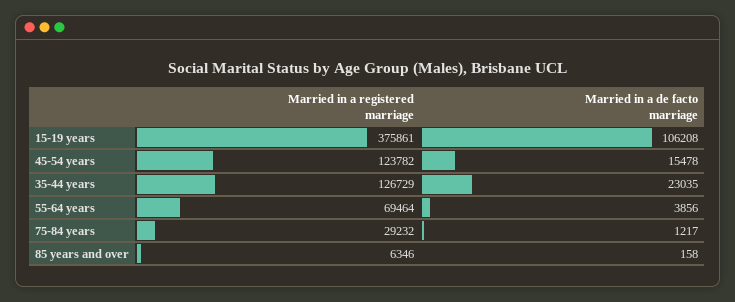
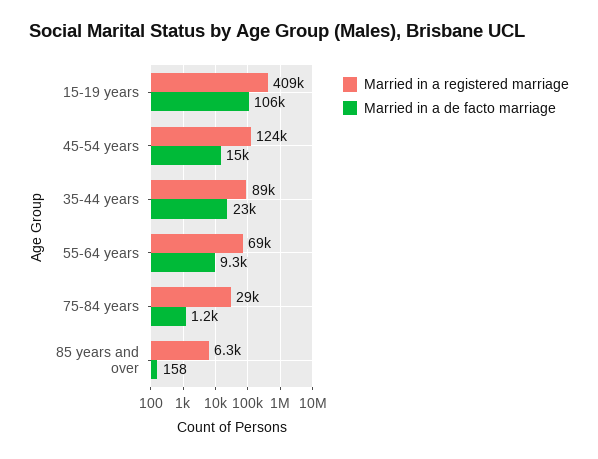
  {
    "Married in a registered marriage": {
-     "15-19 years": 375861,
+     "15-19 years": 409000,
      "45-54 years": 123782,
-     "35-44 years": 126729,
+     "35-44 years": 89000,
      "55-64 years": 69464,
      "75-84 years": 29232,
      "85 years and over": 6346
    },
    "Married in a de facto marriage": {
      "15-19 years": 106208,
      "45-54 years": 15478,
      "35-44 years": 23035,
-     "55-64 years": 3856,
+     "55-64 years": 9300,
      "75-84 years": 1217,
      "85 years and over": 158
    }
  }

